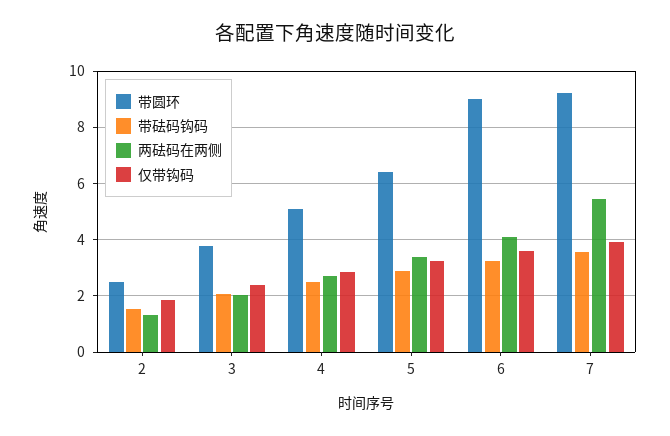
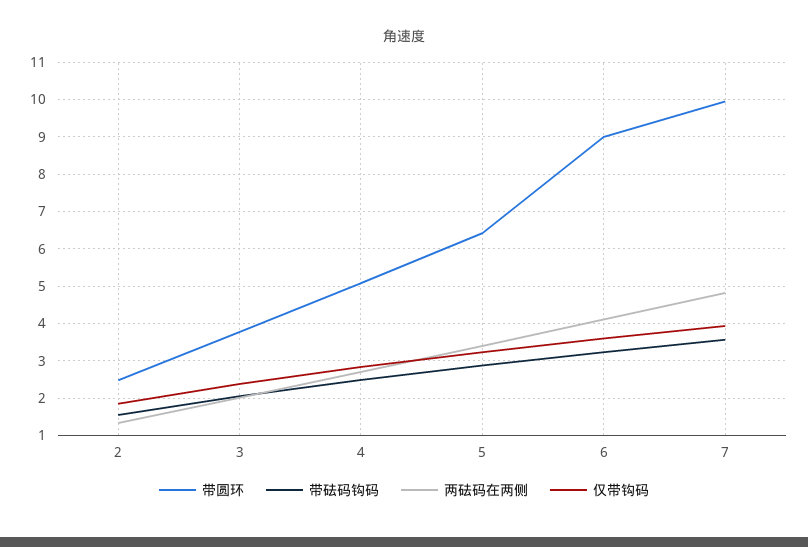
  {
    "带圆环": {
      "2": 2.4,
      "3": 3.8,
      "4": 5,
      "5": 6.4,
      "6": 9,
-     "7": 9.25
+     "7": 10
    },
    "带砝码钩码": {
      "2": 1.6,
      "3": 2,
      "4": 2.4,
      "5": 2.8,
      "6": 3.2,
      "7": 3.6
    },
    "两砝码在两侧": {
      "2": 1.4,
      "3": 2,
      "4": 2.8,
      "5": 3.4,
      "6": 4.2,
-     "7": 5.5
+     "7": 4.8
    },
    "仅带钩码": {
      "2": 1.8,
      "3": 2.4,
      "4": 2.8,
      "5": 3.2,
      "6": 3.6,
      "7": 4
    }
  }

